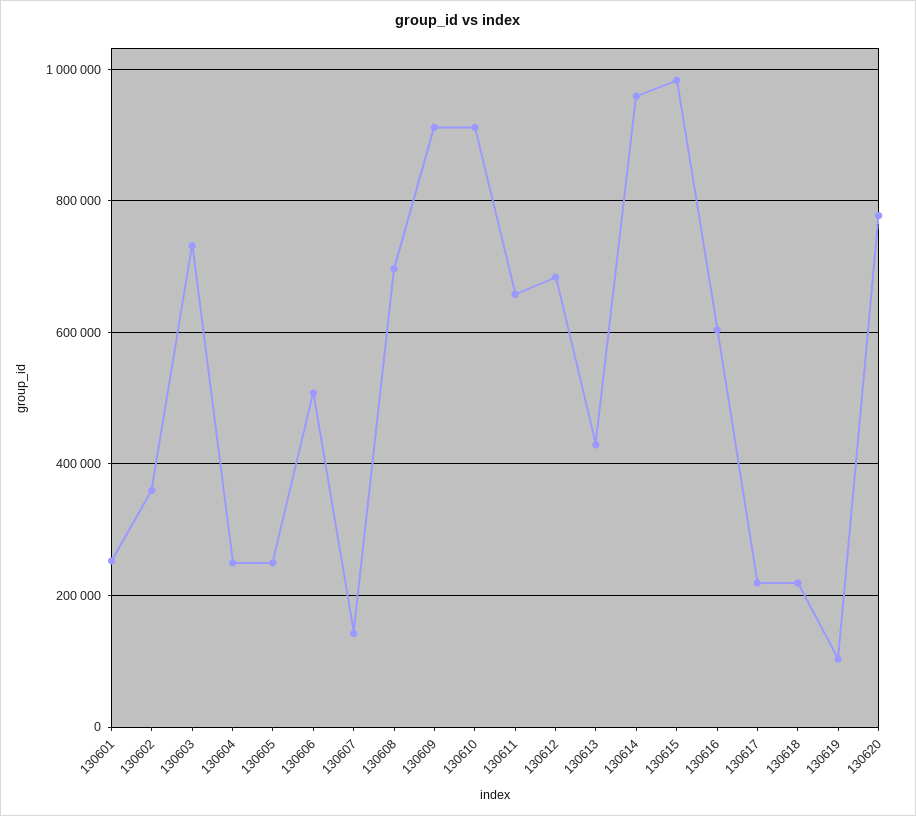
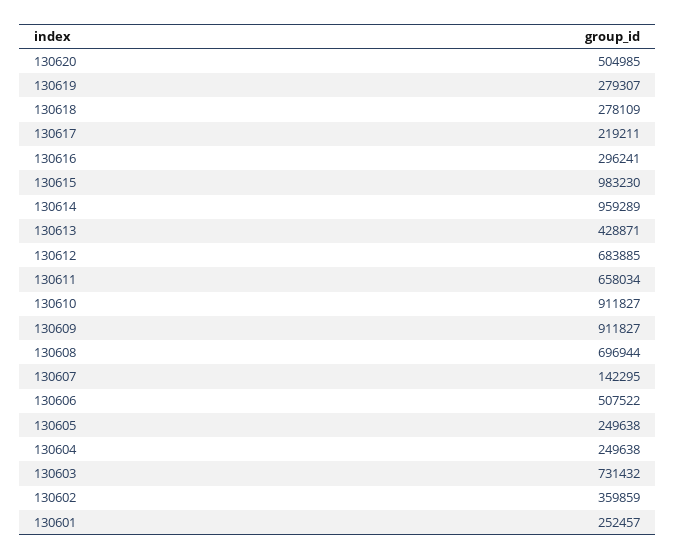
  {
    "130601": 252457,
    "130602": 359859,
    "130603": 731432,
    "130604": 249638,
    "130605": 249638,
    "130606": 507522,
    "130607": 142295,
    "130608": 696944,
    "130609": 911827,
    "130610": 911827,
    "130611": 658034,
    "130612": 683885,
    "130613": 428871,
    "130614": 959289,
    "130615": 983230,
-   "130616": 600000,
+   "130616": 296241,
    "130617": 219211,
-   "130618": 220000,
+   "130618": 278109,
-   "130619": 100000,
+   "130619": 279307,
-   "130620": 780000
+   "130620": 504985
  }

